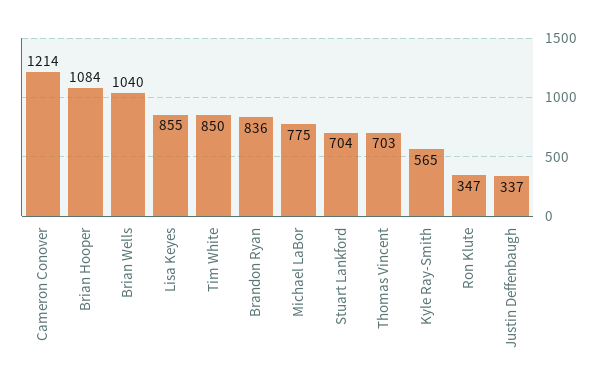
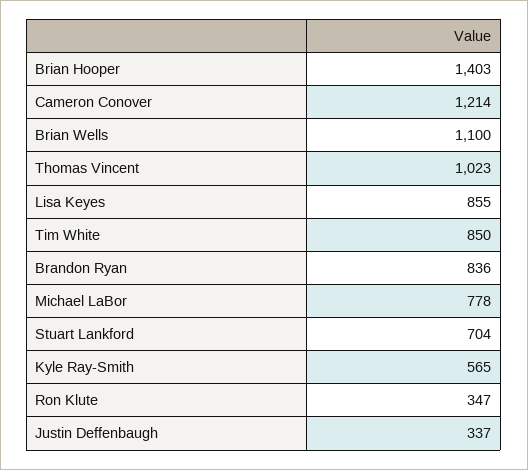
  {
    "Cameron Conover": 1214,
-   "Brian Hooper": 1084,
+   "Brian Hooper": 1403,
-   "Brian Wells": 1040,
+   "Brian Wells": 1100,
    "Lisa Keyes": 855,
    "Tim White": 850,
    "Brandon Ryan": 836,
-   "Michael LaBor": 775,
+   "Michael LaBor": 778,
    "Stuart Lankford": 704,
-   "Thomas Vincent": 703,
+   "Thomas Vincent": 1023,
    "Kyle Ray-Smith": 565,
    "Ron Klute": 347,
    "Justin Deffenbaugh": 337
  }

